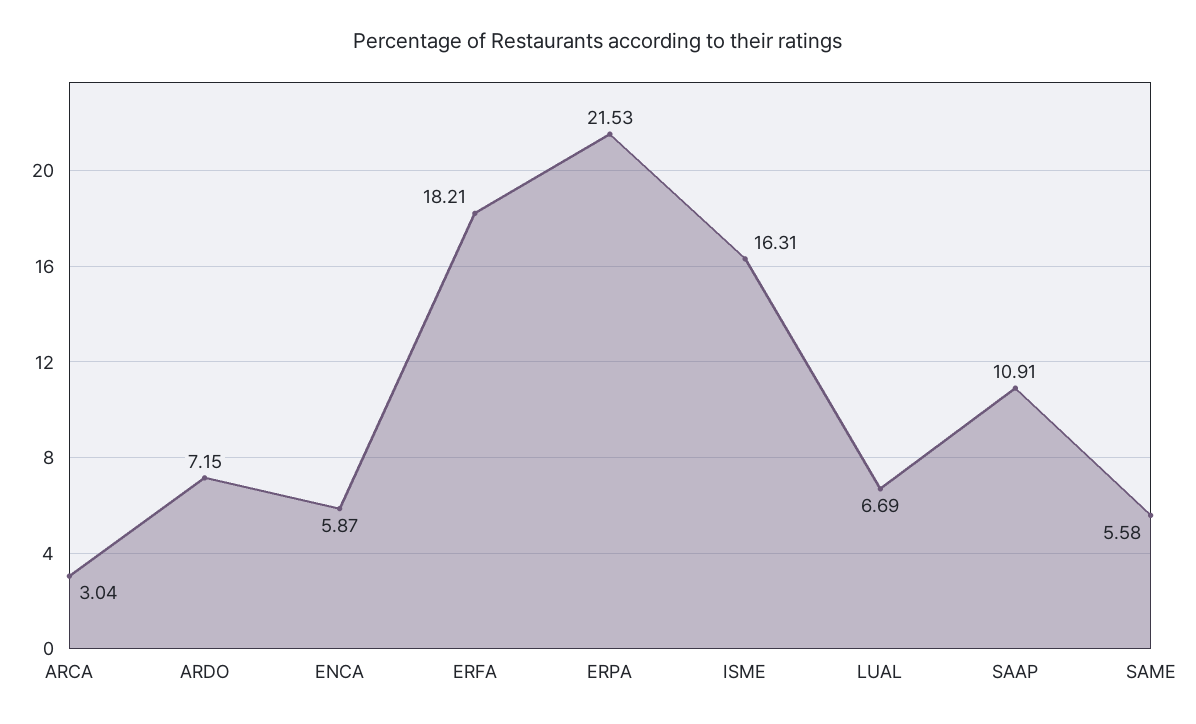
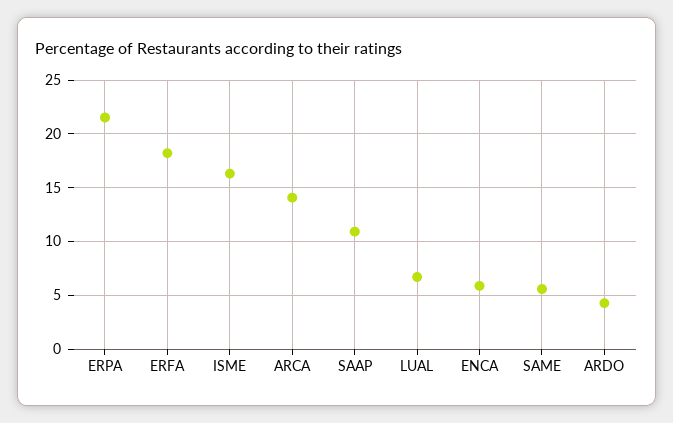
  {
-   "ARCA": 3.04,
+   "ARCA": 14,
-   "ARDO": 7.15,
+   "ARDO": 4,
    "ENCA": 5.87,
    "ERFA": 18.21,
    "ERPA": 21.53,
    "ISME": 16.31,
    "LUAL": 6.69,
    "SAAP": 10.91,
    "SAME": 5.58
  }

